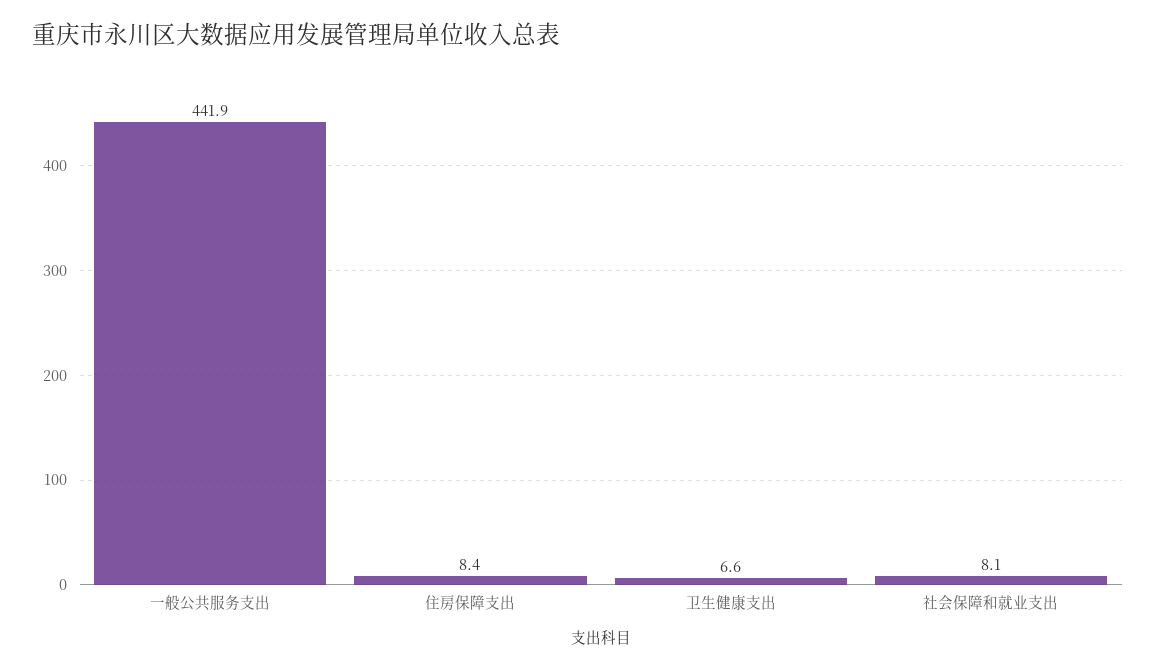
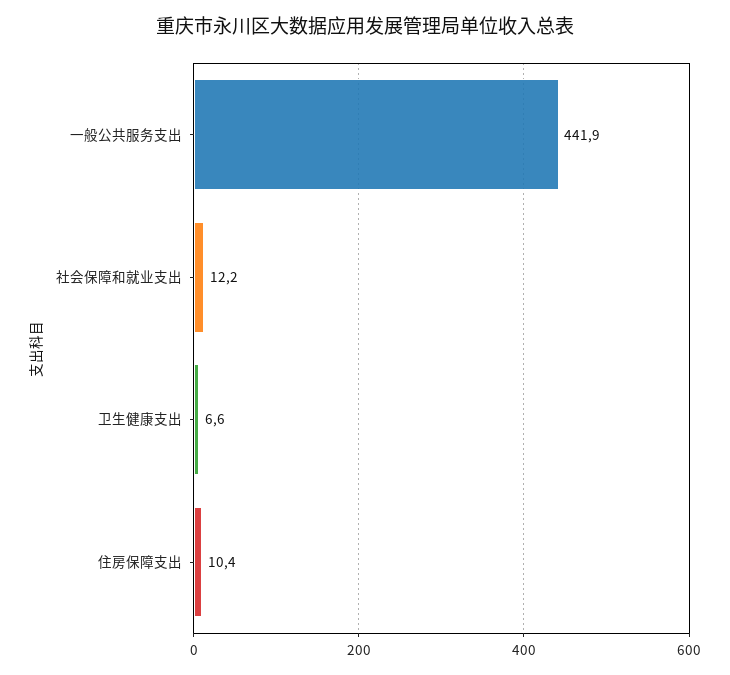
  {
    "一般公共服务支出": 441.9,
-   "住房保障支出": 8.4,
+   "住房保障支出": 10.4,
    "卫生健康支出": 6.6,
-   "社会保障和就业支出": 8.1
+   "社会保障和就业支出": 12.2
  }

